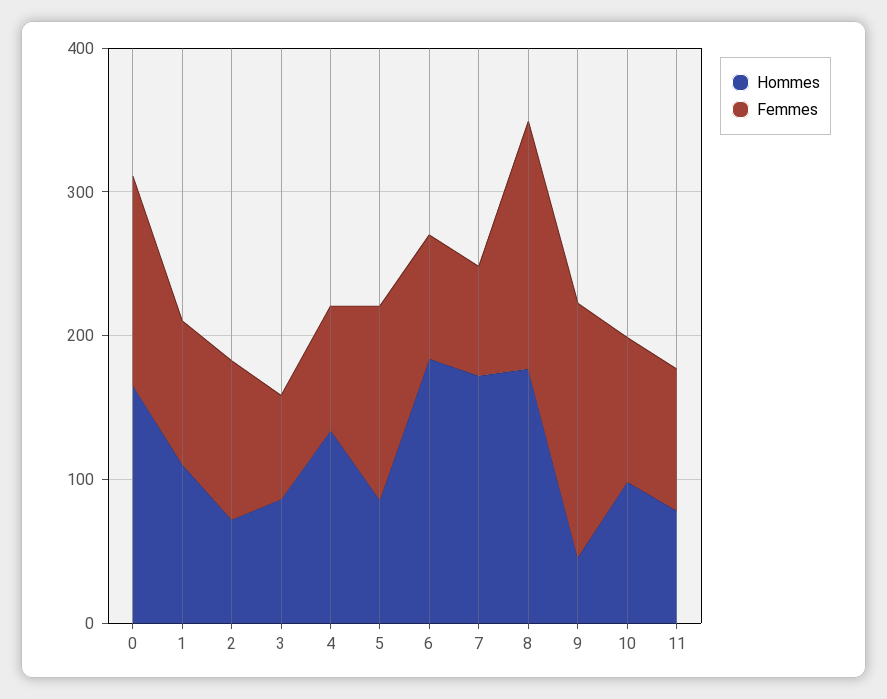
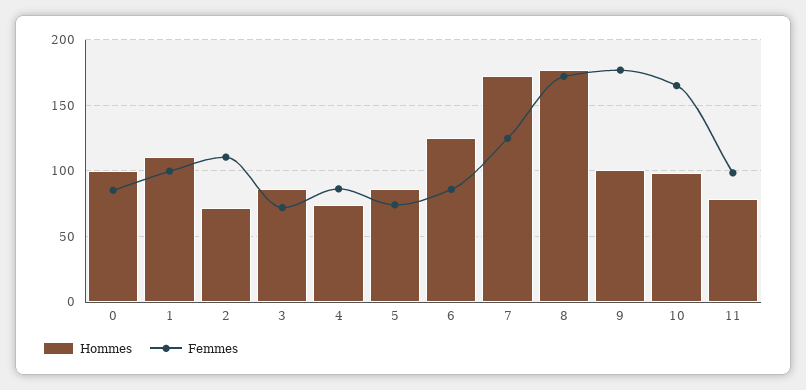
  {
    "Hommes": {
-     "0": 160,
+     "0": 100,
      "1": 110,
      "2": 70,
      "3": 85,
-     "4": 140,
+     "4": 75,
      "5": 85,
-     "6": 180,
+     "6": 125,
      "7": 170,
      "8": 175,
-     "9": 40,
+     "9": 100,
      "10": 100,
      "11": 80
    },
    "Femmes": {
-     "0": 140,
+     "0": 85,
      "1": 100,
      "2": 110,
      "3": 70,
      "4": 85,
-     "5": 140,
+     "5": 75,
      "6": 85,
-     "7": 80,
+     "7": 125,
      "8": 170,
      "9": 175,
-     "10": 100,
+     "10": 165,
      "11": 100
    }
  }

